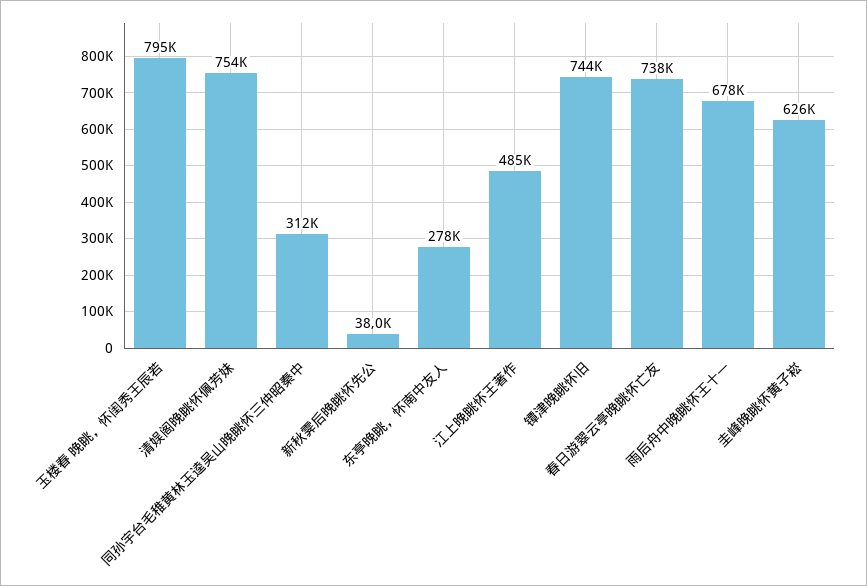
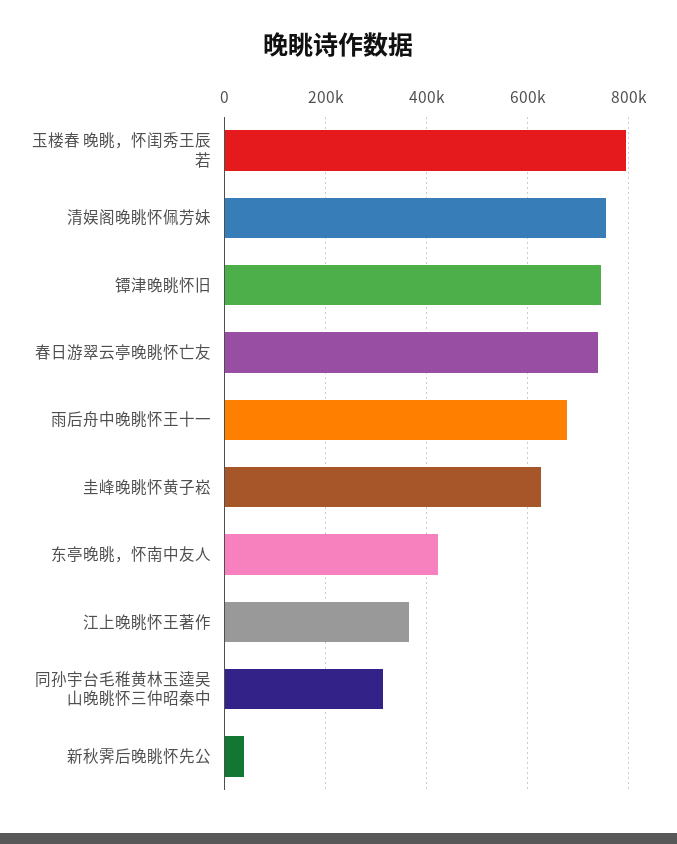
  {
    "玉楼春 晚眺，怀闺秀王辰若": 795000,
    "清娱阁晚眺怀佩芳妹": 754000,
    "同孙宇台毛稚黄林玉逵吴山晚眺怀三仲昭秦中": 312000,
    "新秋霁后晚眺怀先公": 38000,
-   "东亭晚眺，怀南中友人": 278000,
+   "东亭晚眺，怀南中友人": 420000,
-   "江上晚眺怀王著作": 485000,
+   "江上晚眺怀王著作": 360000,
    "镡津晚眺怀旧": 744000,
    "春日游翠云亭晚眺怀亡友": 738000,
    "雨后舟中晚眺怀王十一": 678000,
    "圭峰晚眺怀黄子崧": 626000
  }

